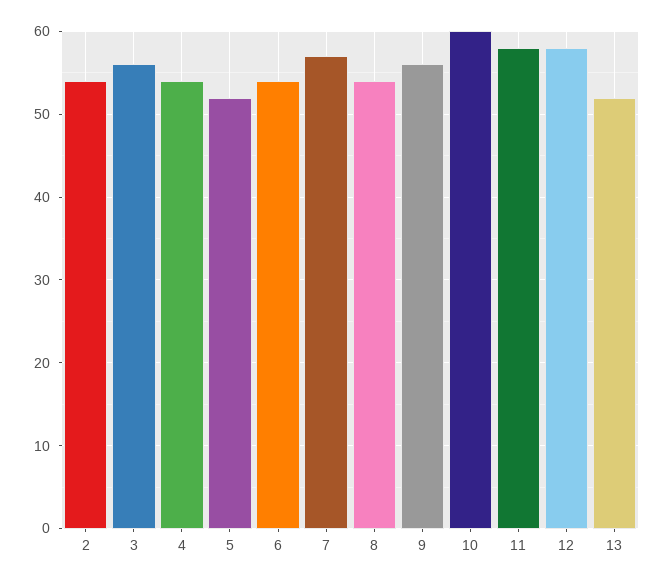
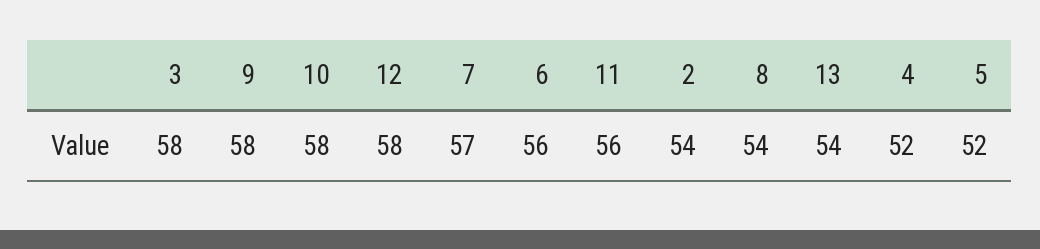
  {
    "2": 54,
-   "3": 56,
+   "3": 58,
-   "4": 54,
+   "4": 52,
    "5": 52,
-   "6": 54,
+   "6": 56,
    "7": 57,
    "8": 54,
-   "9": 56,
+   "9": 58,
-   "10": 60,
+   "10": 58,
-   "11": 58,
+   "11": 56,
    "12": 58,
-   "13": 52
+   "13": 54
  }

